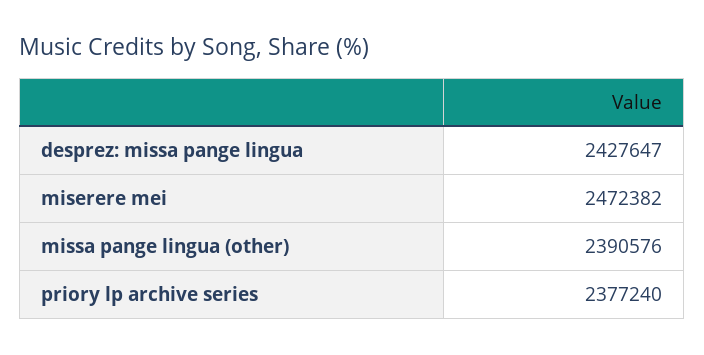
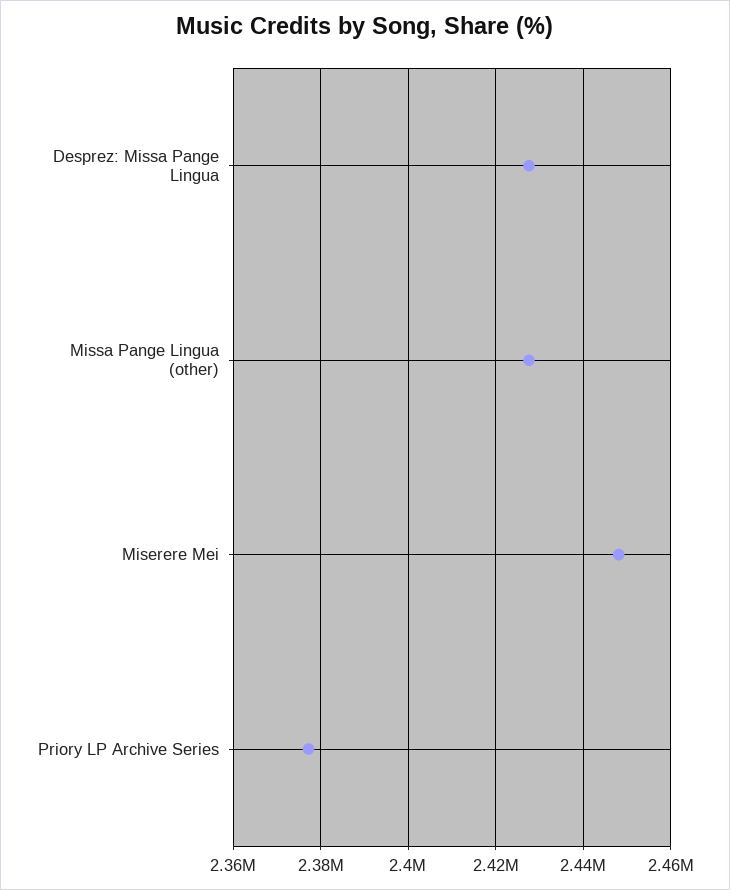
  {
    "desprez: missa pange lingua": 2427647,
-   "miserere mei": 2472382,
+   "miserere mei": 2448000,
-   "missa pange lingua (other)": 2390576,
+   "missa pange lingua (other)": 2428000,
    "priory lp archive series": 2377240
  }

